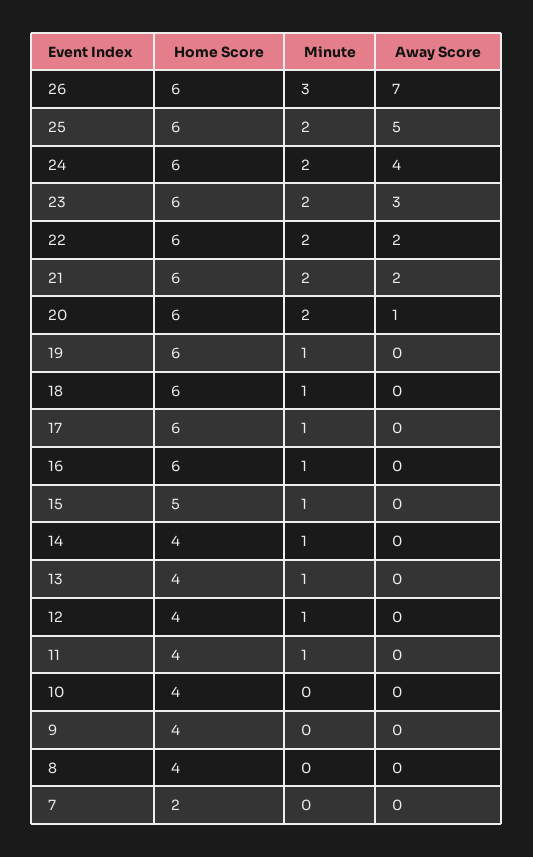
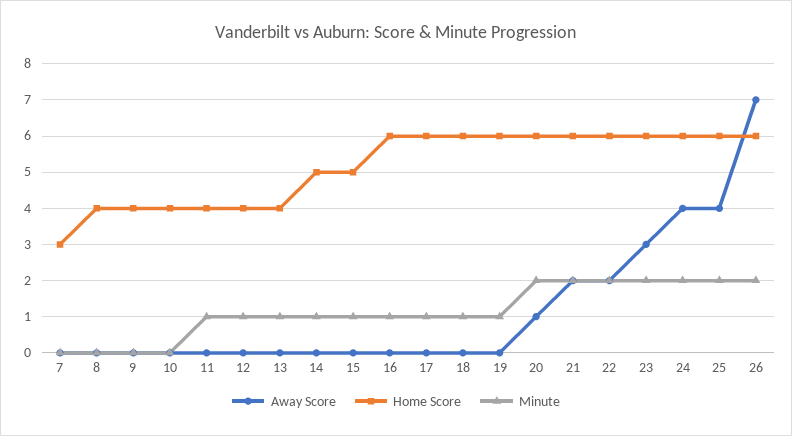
  {
    "Home Score": {
      "26": 6,
      "25": 6,
      "24": 6,
      "23": 6,
      "22": 6,
      "21": 6,
      "20": 6,
      "19": 6,
      "18": 6,
      "17": 6,
      "16": 6,
      "15": 5,
-     "14": 4,
+     "14": 5,
      "13": 4,
      "12": 4,
      "11": 4,
      "10": 4,
      "9": 4,
      "8": 4,
-     "7": 2
+     "7": 3
    },
    "Minute": {
-     "26": 3,
+     "26": 2,
      "25": 2,
      "24": 2,
      "23": 2,
      "22": 2,
      "21": 2,
      "20": 2,
      "19": 1,
      "18": 1,
      "17": 1,
      "16": 1,
      "15": 1,
      "14": 1,
      "13": 1,
      "12": 1,
      "11": 1,
      "10": 0,
      "9": 0,
      "8": 0,
      "7": 0
    },
    "Away Score": {
      "26": 7,
-     "25": 5,
+     "25": 4,
      "24": 4,
      "23": 3,
      "22": 2,
      "21": 2,
      "20": 1,
      "19": 0,
      "18": 0,
      "17": 0,
      "16": 0,
      "15": 0,
      "14": 0,
      "13": 0,
      "12": 0,
      "11": 0,
      "10": 0,
      "9": 0,
      "8": 0,
      "7": 0
    }
  }

